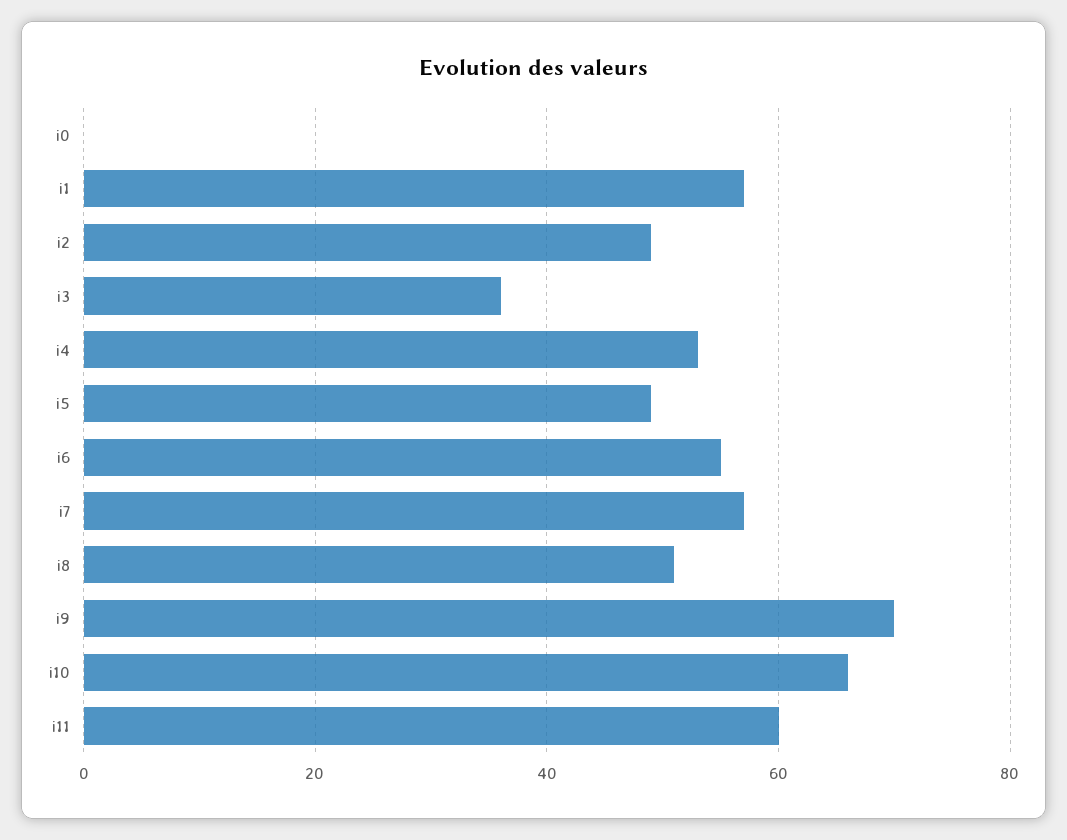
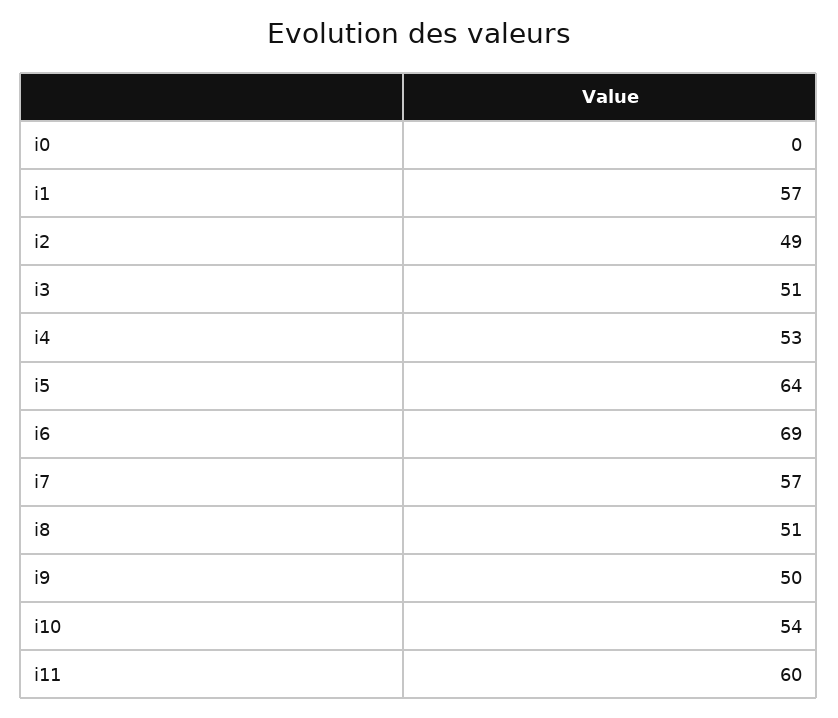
  {
    "i0": 0,
    "i1": 57,
    "i2": 49,
-   "i3": 35,
+   "i3": 51,
    "i4": 53,
-   "i5": 50,
+   "i5": 64,
-   "i6": 55,
+   "i6": 69,
    "i7": 57,
    "i8": 51,
-   "i9": 70,
+   "i9": 50,
-   "i10": 65,
+   "i10": 54,
    "i11": 60
  }

